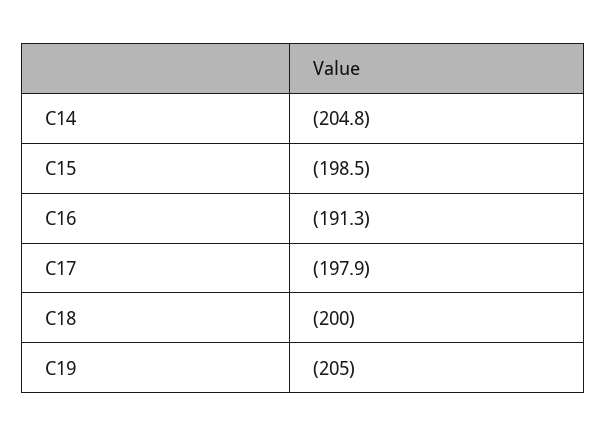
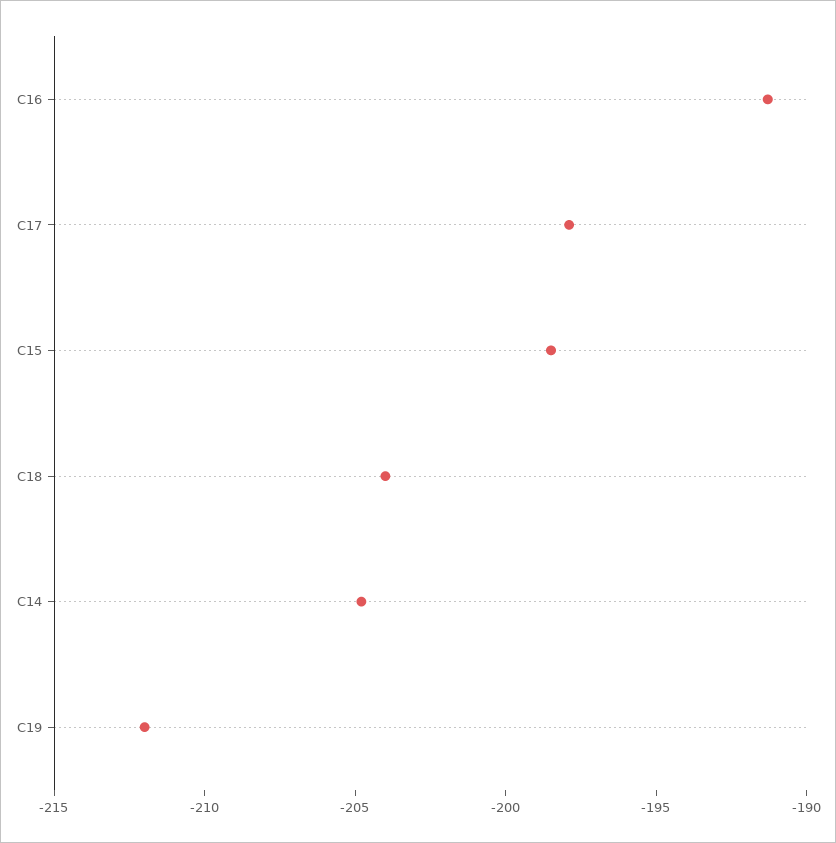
  {
    "C14": -204.8,
    "C15": -198.5,
    "C16": -191.3,
    "C17": -197.9,
-   "C18": -200,
+   "C18": -204,
-   "C19": -205
+   "C19": -212
  }

